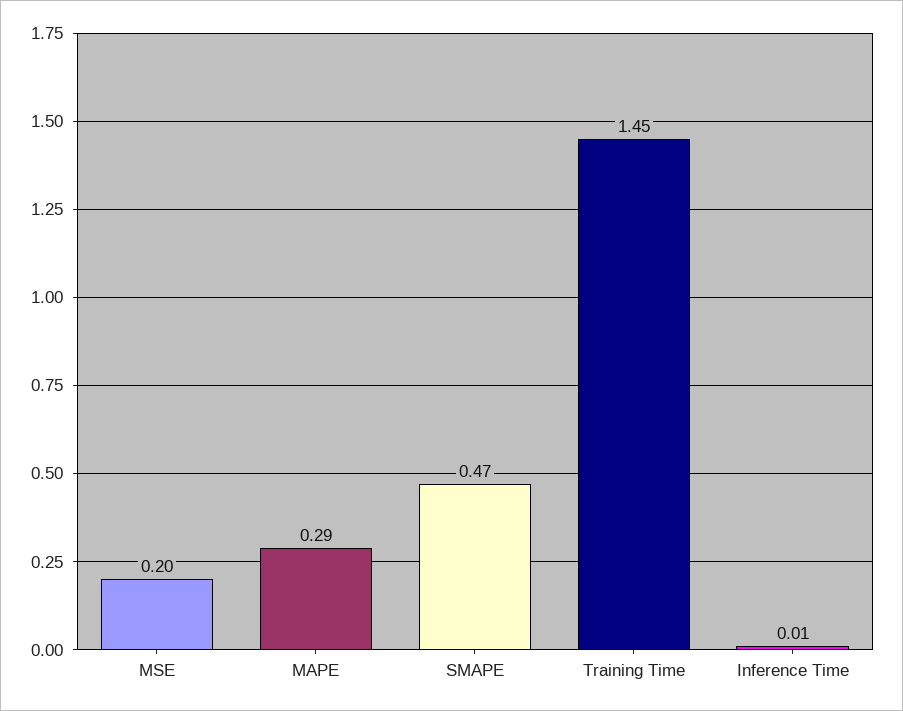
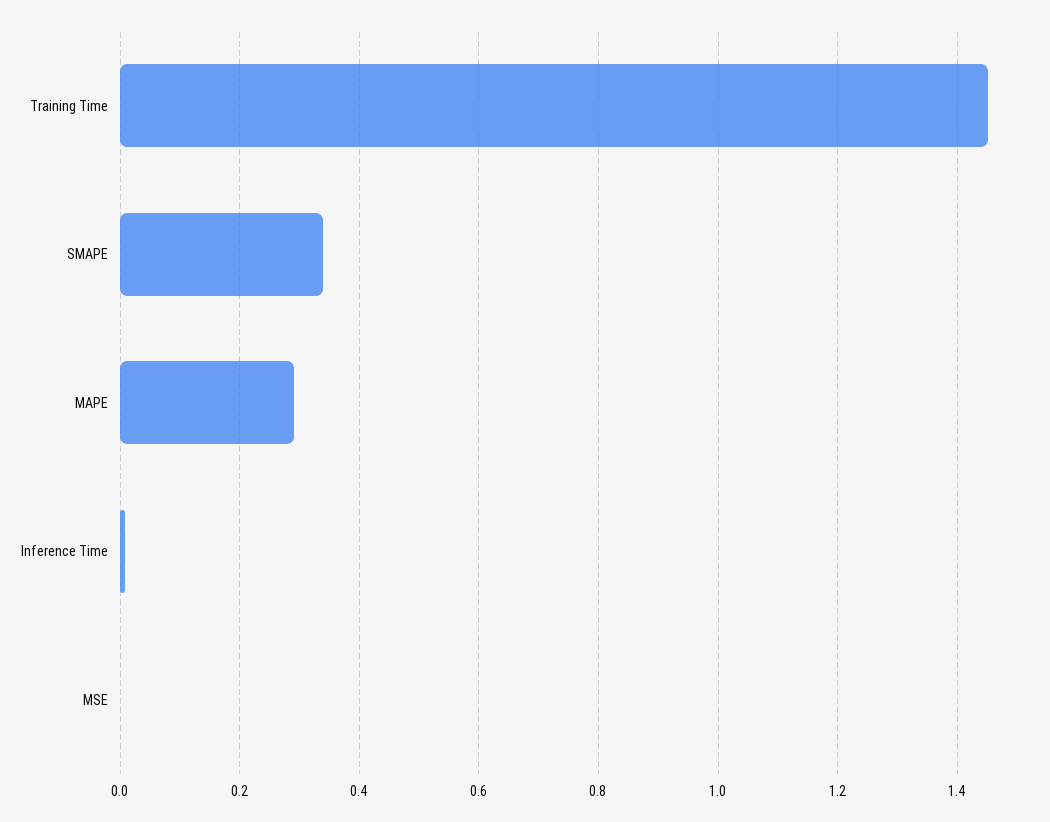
  {
-   "MSE": 0.2,
+   "MSE": 0,
    "MAPE": 0.29,
-   "SMAPE": 0.47,
+   "SMAPE": 0.34,
    "Training Time": 1.45,
    "Inference Time": 0.01
  }

